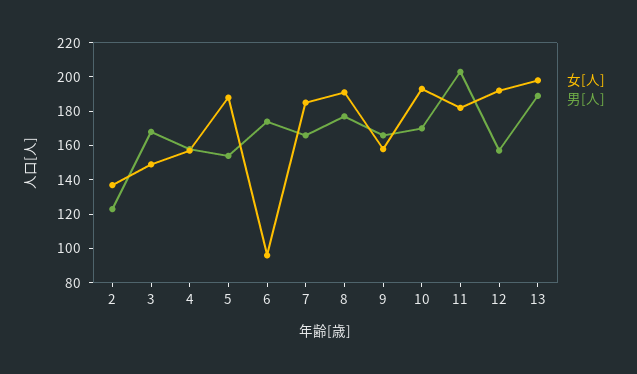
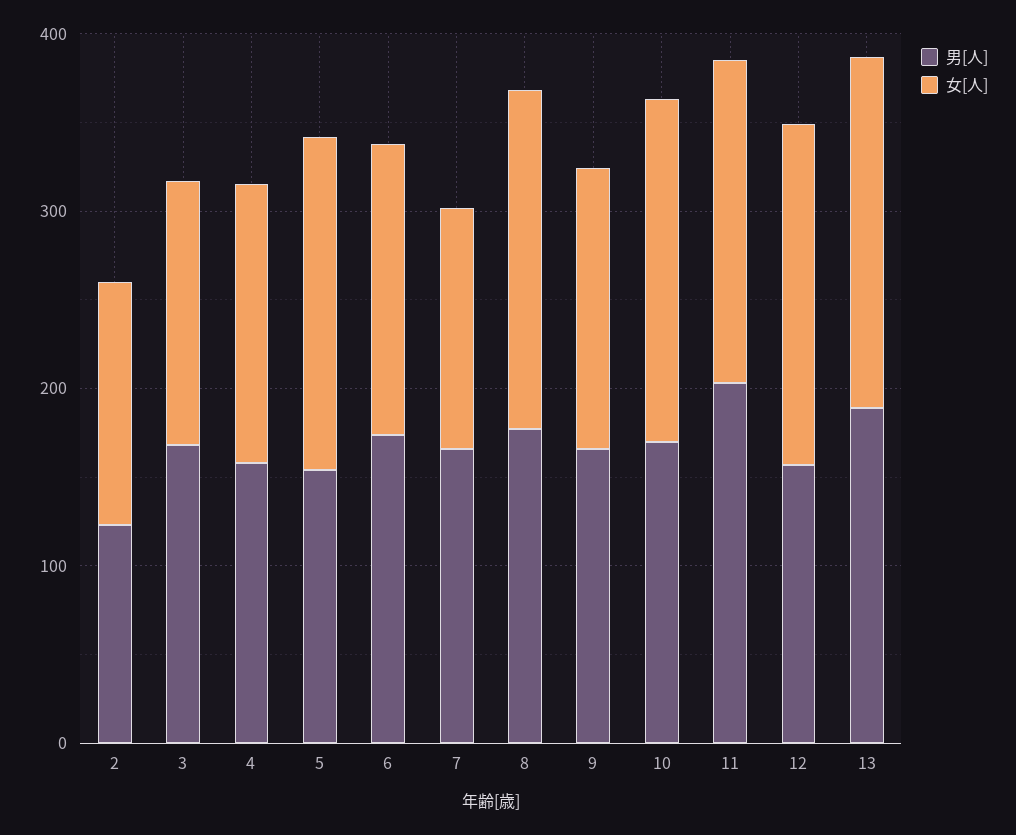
  {
    "女[人]": {
      "2": 135,
      "3": 150,
      "4": 155,
      "5": 190,
-     "6": 95,
+     "6": 160,
-     "7": 185,
+     "7": 140,
      "8": 190,
      "9": 160,
      "10": 195,
      "11": 180,
      "12": 190,
      "13": 200
    },
    "男[人]": {
      "2": 125,
      "3": 170,
      "4": 160,
      "5": 155,
      "6": 175,
      "7": 165,
      "8": 175,
      "9": 165,
      "10": 170,
      "11": 205,
      "12": 155,
      "13": 190
    }
  }

